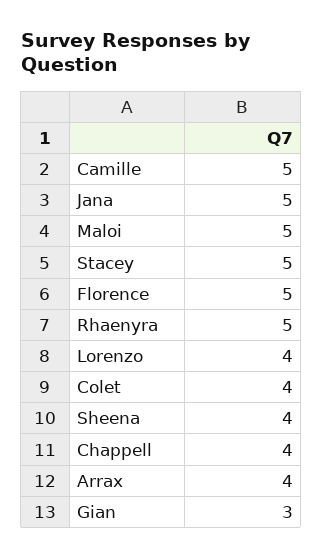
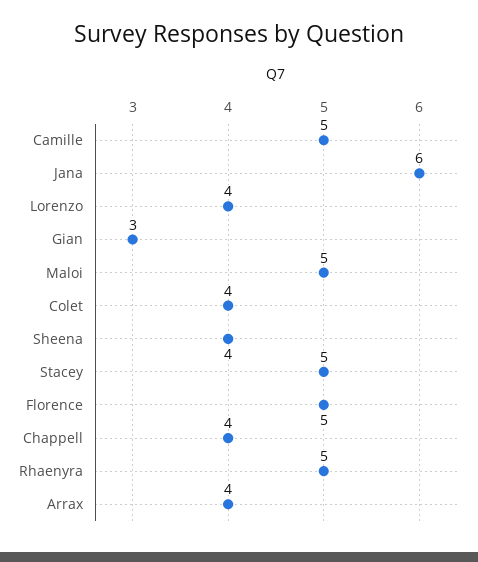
  {
    "Camille": 5,
-   "Jana": 5,
+   "Jana": 6,
    "Maloi": 5,
    "Stacey": 5,
    "Florence": 5,
    "Rhaenyra": 5,
    "Lorenzo": 4,
    "Colet": 4,
    "Sheena": 4,
    "Chappell": 4,
    "Arrax": 4,
    "Gian": 3
  }

